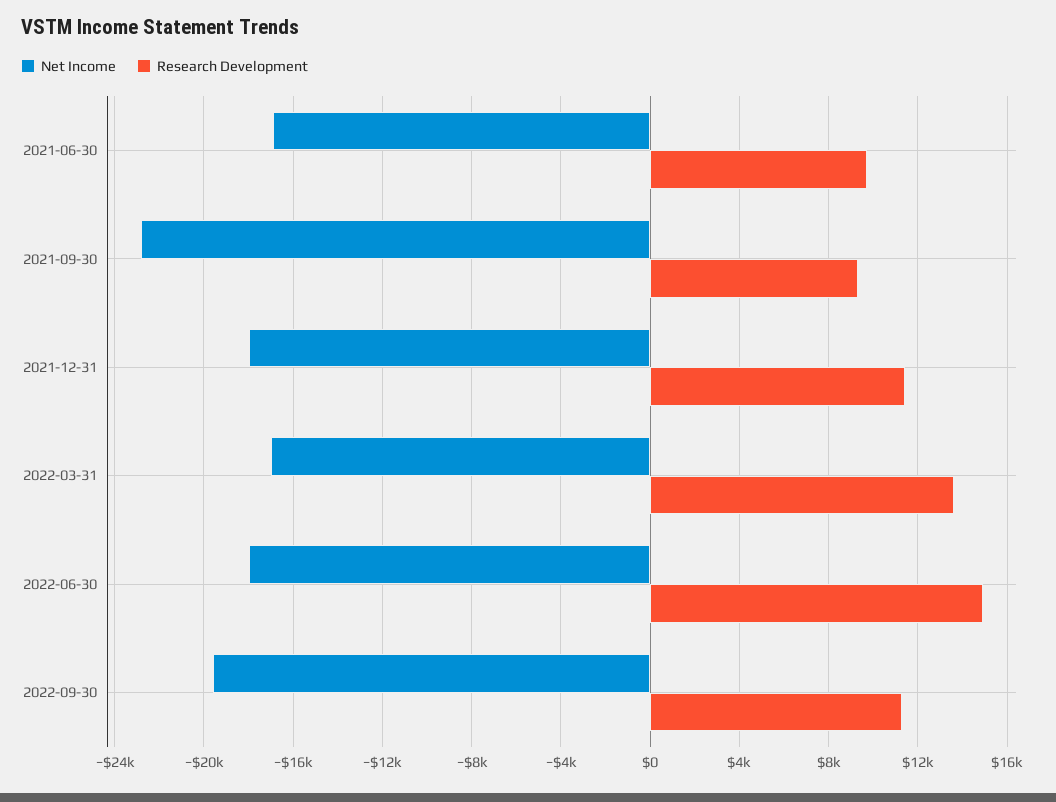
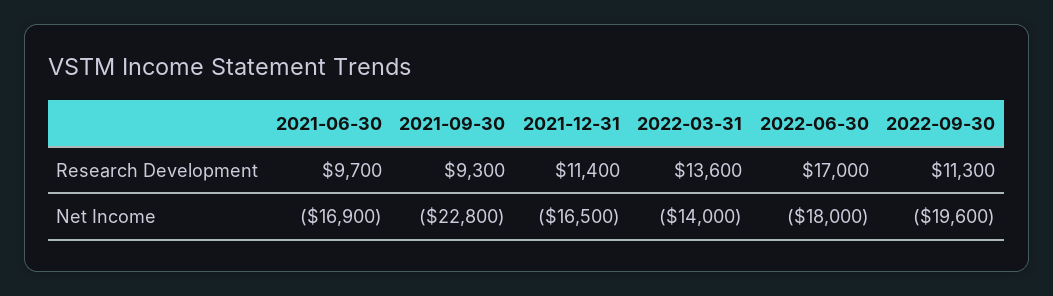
  {
    "Net Income": {
      "2021-06-30": -16900,
      "2021-09-30": -22800,
-     "2021-12-31": -18000,
+     "2021-12-31": -16500,
-     "2022-03-31": -17000,
+     "2022-03-31": -14000,
      "2022-06-30": -18000,
      "2022-09-30": -19600
    },
    "Research Development": {
      "2021-06-30": 9700,
      "2021-09-30": 9300,
      "2021-12-31": 11400,
      "2022-03-31": 13600,
-     "2022-06-30": 15000,
+     "2022-06-30": 17000,
      "2022-09-30": 11300
    }
  }

